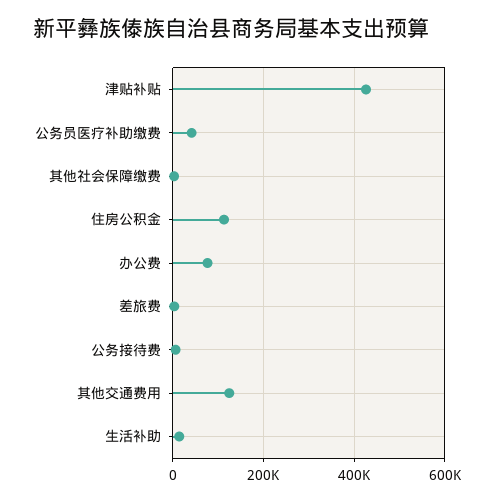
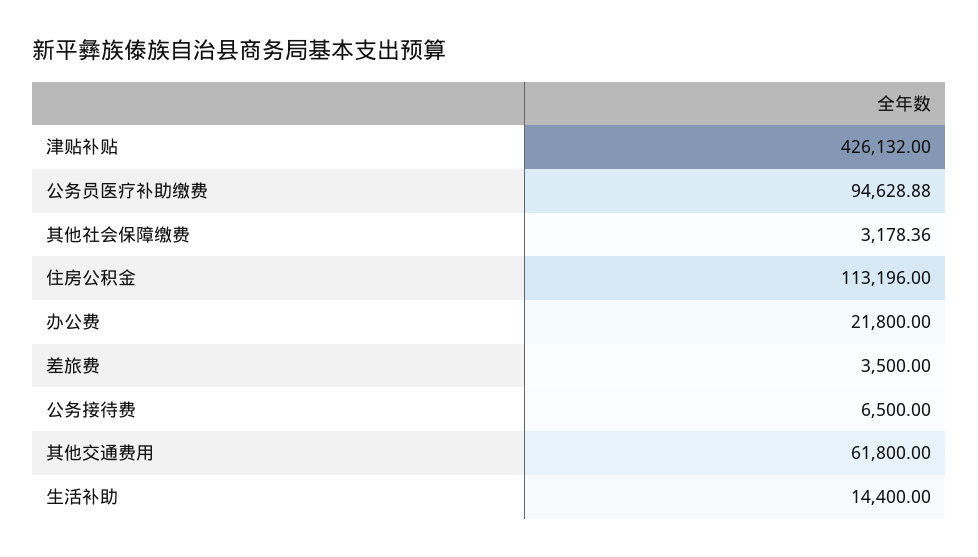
  {
    "津贴补贴": 426132,
-   "公务员医疗补助缴费": 40000,
+   "公务员医疗补助缴费": 94628.88,
    "其他社会保障缴费": 3178.36,
    "住房公积金": 113196,
-   "办公费": 80000,
+   "办公费": 21800,
    "差旅费": 3500,
    "公务接待费": 6500,
-   "其他交通费用": 120000,
+   "其他交通费用": 61800,
    "生活补助": 14400
  }

